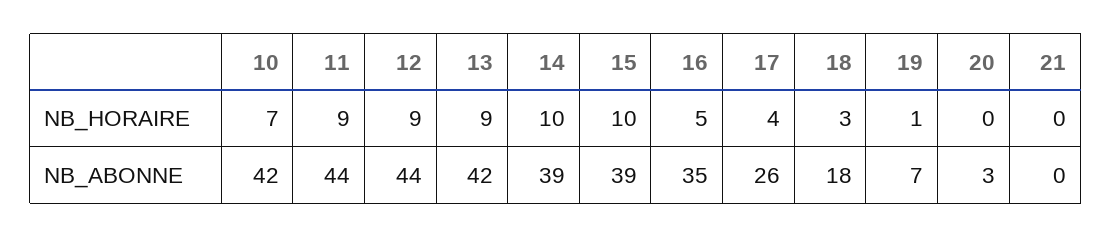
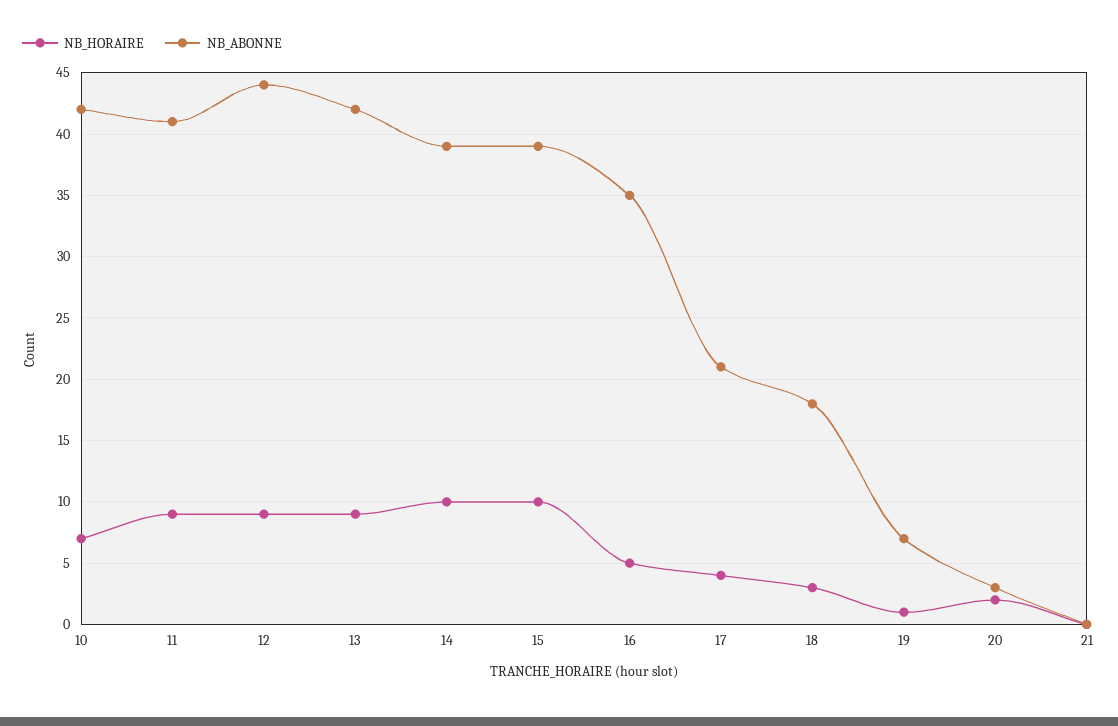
  {
    "NB_HORAIRE": {
      "10": 7,
      "11": 9,
      "12": 9,
      "13": 9,
      "14": 10,
      "15": 10,
      "16": 5,
      "17": 4,
      "18": 3,
      "19": 1,
-     "20": 0,
+     "20": 2,
      "21": 0
    },
    "NB_ABONNE": {
      "10": 42,
-     "11": 44,
+     "11": 41,
      "12": 44,
      "13": 42,
      "14": 39,
      "15": 39,
      "16": 35,
-     "17": 26,
+     "17": 21,
      "18": 18,
      "19": 7,
      "20": 3,
      "21": 0
    }
  }

